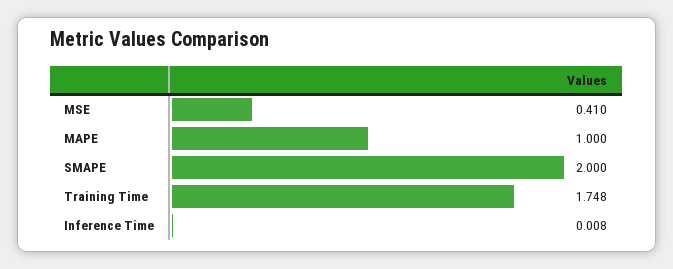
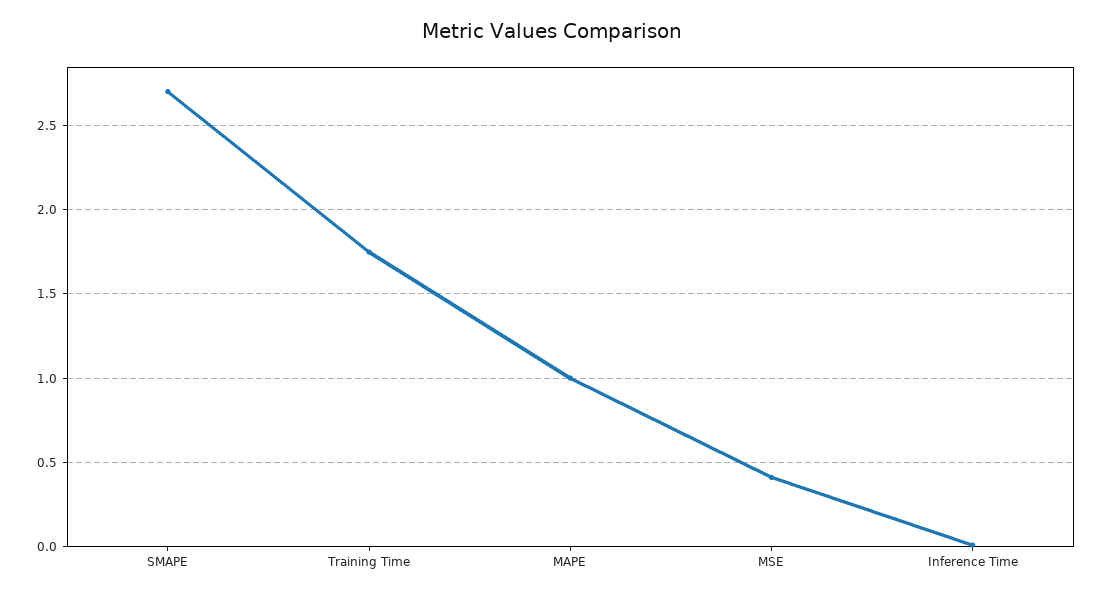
  {
    "MSE": 0.41,
    "MAPE": 1,
-   "SMAPE": 2,
+   "SMAPE": 2.7,
    "Training Time": 1.748,
    "Inference Time": 0.008
  }

